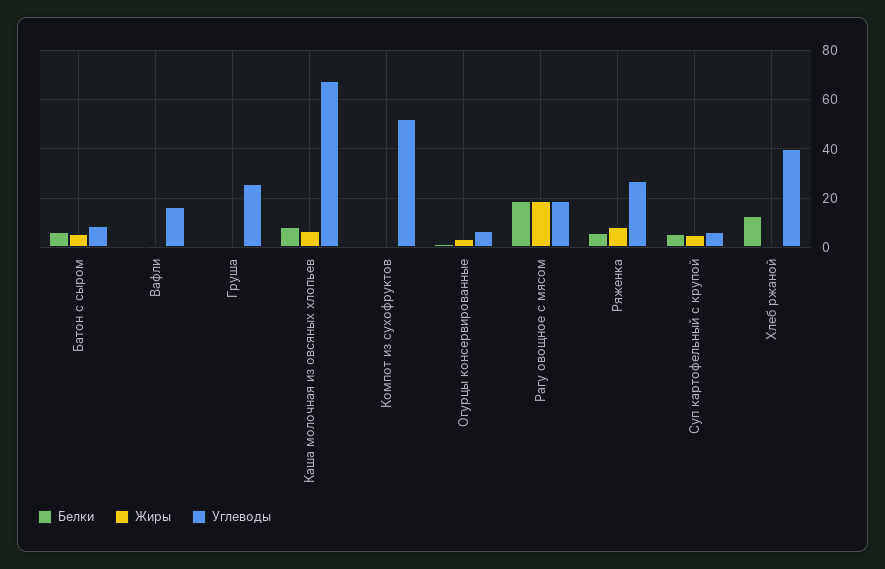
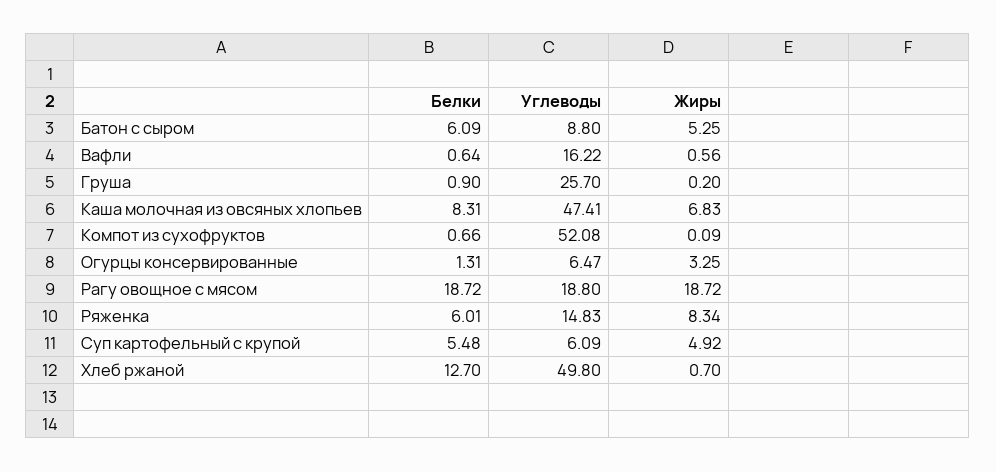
  {
    "Белки": {
      "Батон с сыром": 6.09,
      "Вафли": 0.64,
      "Груша": 0.9,
      "Каша молочная из овсяных хлопьев": 8.31,
      "Компот из сухофруктов": 0.66,
      "Огурцы консервированные": 1.31,
      "Рагу овощное с мясом": 18.72,
      "Ряженка": 6.01,
      "Суп картофельный с крупой": 5.48,
      "Хлеб ржаной": 12.7
    },
    "Жиры": {
      "Батон с сыром": 5.25,
      "Вафли": 0.56,
      "Груша": 0.2,
      "Каша молочная из овсяных хлопьев": 6.83,
      "Компот из сухофруктов": 0.09,
      "Огурцы консервированные": 3.25,
      "Рагу овощное с мясом": 18.72,
      "Ряженка": 8.34,
      "Суп картофельный с крупой": 4.92,
      "Хлеб ржаной": 0.7
    },
    "Углеводы": {
      "Батон с сыром": 8.8,
      "Вафли": 16.22,
      "Груша": 25.7,
-     "Каша молочная из овсяных хлопьев": 67.5,
+     "Каша молочная из овсяных хлопьев": 47.41,
      "Компот из сухофруктов": 52.08,
      "Огурцы консервированные": 6.47,
      "Рагу овощное с мясом": 18.8,
-     "Ряженка": 27.5,
+     "Ряженка": 14.83,
      "Суп картофельный с крупой": 6.09,
-     "Хлеб ржаной": 40
+     "Хлеб ржаной": 49.8
    }
  }

